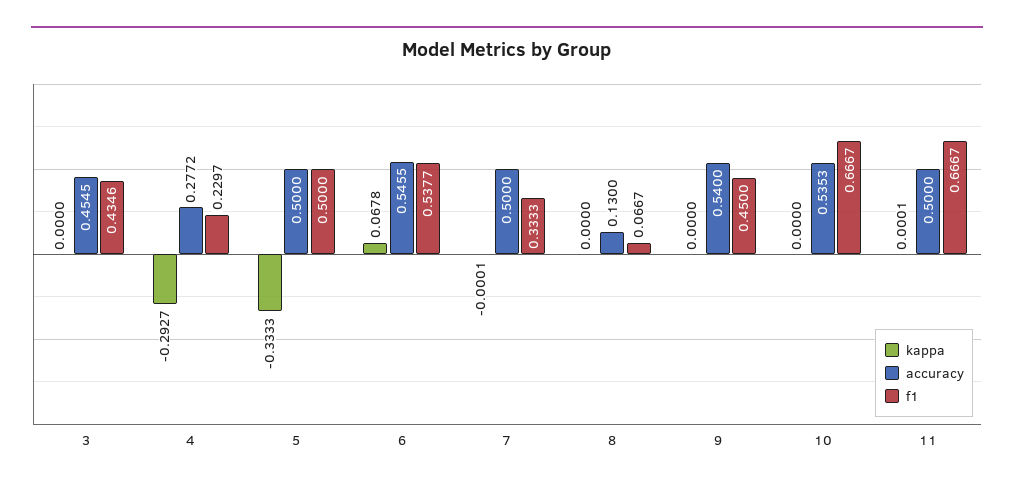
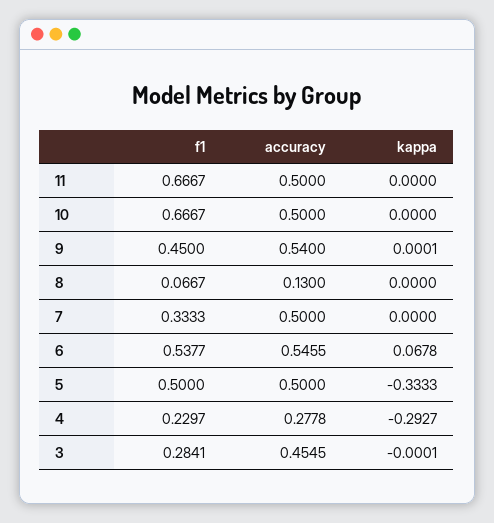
  {
    "kappa": {
-     "3": 0,
+     "3": -0.0001,
      "4": -0.2927,
      "5": -0.3333,
      "6": 0.0678,
-     "7": -0.0001,
+     "7": 0,
      "8": 0,
-     "9": 0,
+     "9": 0.0001,
      "10": 0,
-     "11": 0.0001
+     "11": 0
    },
    "accuracy": {
      "3": 0.4545,
-     "4": 0.2772,
+     "4": 0.2778,
      "5": 0.5,
      "6": 0.5455,
      "7": 0.5,
      "8": 0.13,
      "9": 0.54,
-     "10": 0.5353,
+     "10": 0.5,
      "11": 0.5
    },
    "f1": {
-     "3": 0.4346,
+     "3": 0.2841,
      "4": 0.2297,
      "5": 0.5,
      "6": 0.5377,
      "7": 0.3333,
      "8": 0.0667,
      "9": 0.45,
      "10": 0.6667,
      "11": 0.6667
    }
  }

